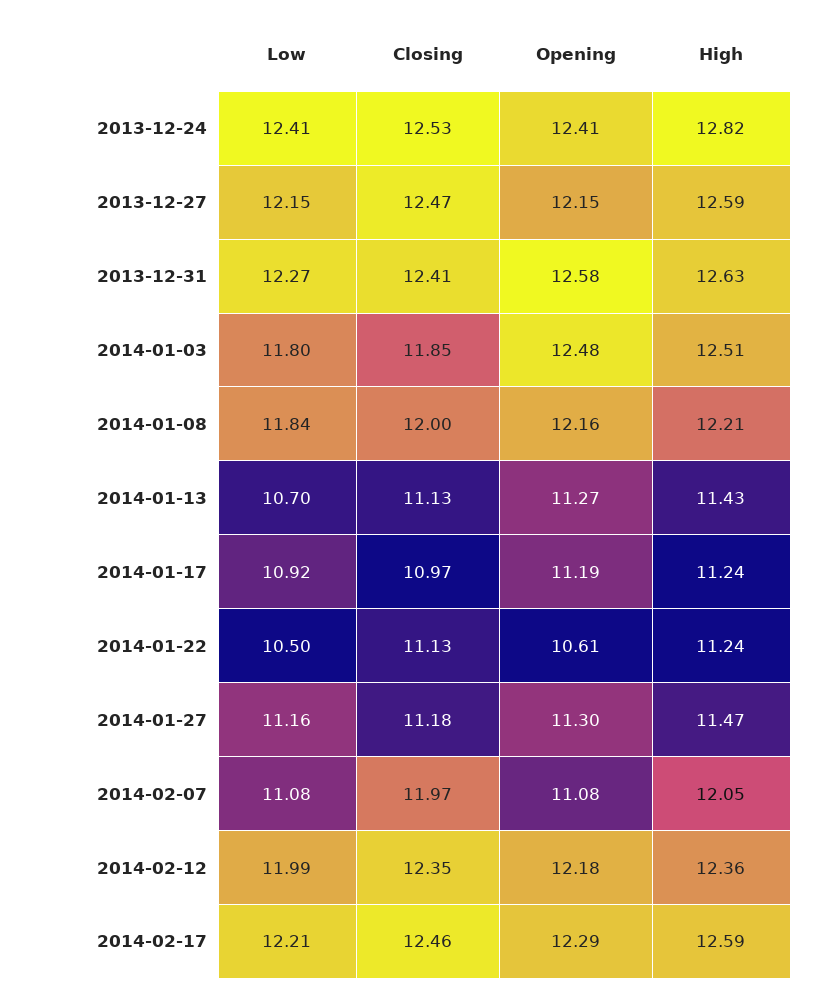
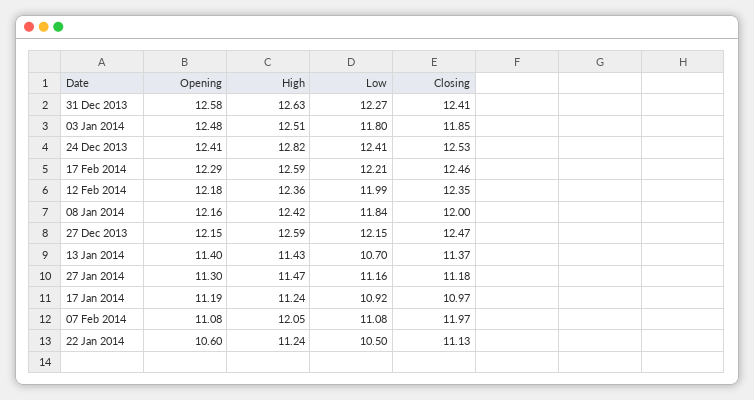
  {
    "Low": {
      "2013-12-24": 12.41,
      "2013-12-27": 12.15,
      "2013-12-31": 12.27,
      "2014-01-03": 11.8,
      "2014-01-08": 11.84,
      "2014-01-13": 10.7,
      "2014-01-17": 10.92,
      "2014-01-22": 10.5,
      "2014-01-27": 11.16,
      "2014-02-07": 11.08,
      "2014-02-12": 11.99,
      "2014-02-17": 12.21
    },
    "Closing": {
      "2013-12-24": 12.53,
      "2013-12-27": 12.47,
      "2013-12-31": 12.41,
      "2014-01-03": 11.85,
      "2014-01-08": 12,
-     "2014-01-13": 11.13,
+     "2014-01-13": 11.37,
      "2014-01-17": 10.97,
      "2014-01-22": 11.13,
      "2014-01-27": 11.18,
      "2014-02-07": 11.97,
      "2014-02-12": 12.35,
      "2014-02-17": 12.46
    },
    "Opening": {
      "2013-12-24": 12.41,
      "2013-12-27": 12.15,
      "2013-12-31": 12.58,
      "2014-01-03": 12.48,
      "2014-01-08": 12.16,
-     "2014-01-13": 11.27,
+     "2014-01-13": 11.4,
      "2014-01-17": 11.19,
-     "2014-01-22": 10.61,
+     "2014-01-22": 10.6,
      "2014-01-27": 11.3,
      "2014-02-07": 11.08,
      "2014-02-12": 12.18,
      "2014-02-17": 12.29
    },
    "High": {
      "2013-12-24": 12.82,
      "2013-12-27": 12.59,
      "2013-12-31": 12.63,
      "2014-01-03": 12.51,
-     "2014-01-08": 12.21,
+     "2014-01-08": 12.42,
      "2014-01-13": 11.43,
      "2014-01-17": 11.24,
      "2014-01-22": 11.24,
      "2014-01-27": 11.47,
      "2014-02-07": 12.05,
      "2014-02-12": 12.36,
      "2014-02-17": 12.59
    }
  }

